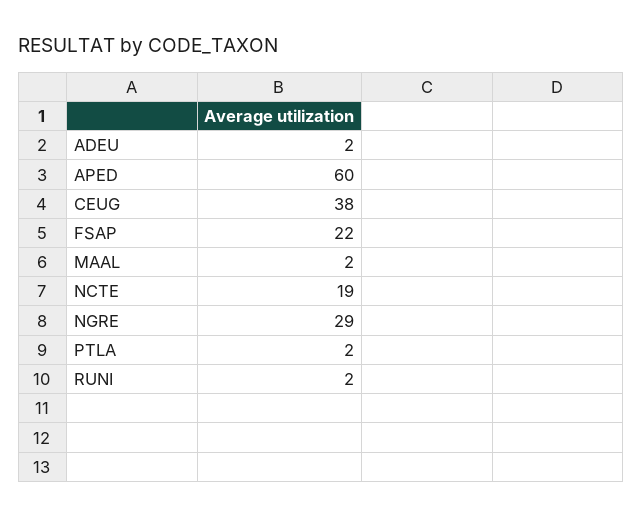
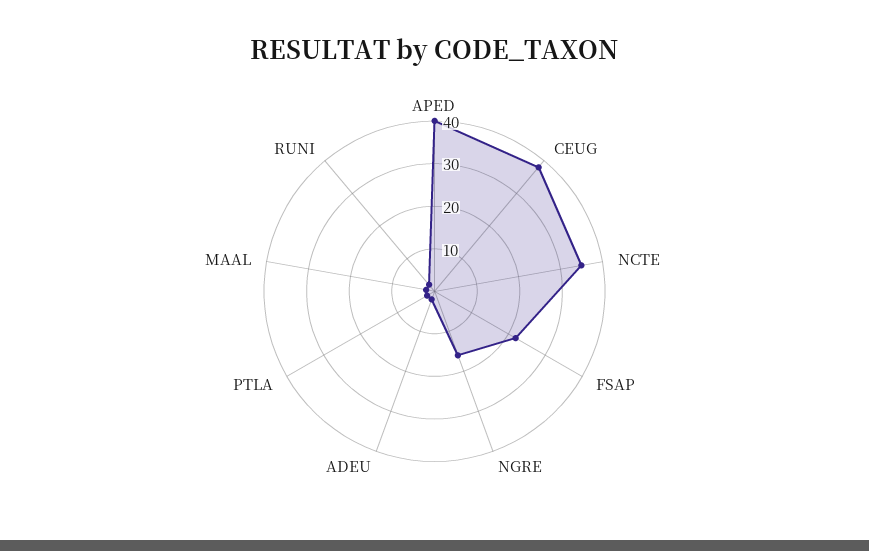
  {
    "ADEU": 2,
-   "APED": 60,
+   "APED": 40,
    "CEUG": 38,
    "FSAP": 22,
    "MAAL": 2,
-   "NCTE": 19,
+   "NCTE": 35,
-   "NGRE": 29,
+   "NGRE": 15,
    "PTLA": 2,
    "RUNI": 2
  }

